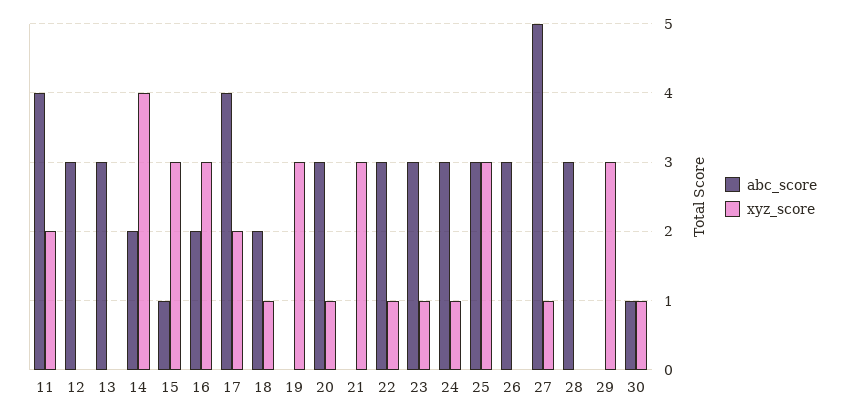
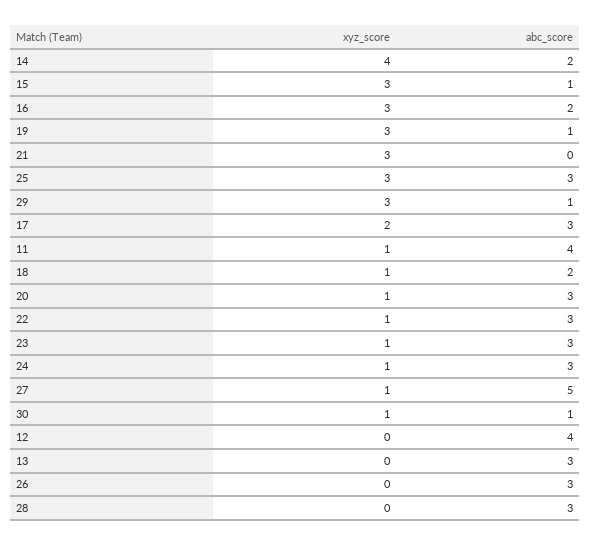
  {
    "abc_score": {
      "11": 4,
-     "12": 3,
+     "12": 4,
      "13": 3,
      "14": 2,
      "15": 1,
      "16": 2,
-     "17": 4,
+     "17": 3,
      "18": 2,
-     "19": 0,
+     "19": 1,
      "20": 3,
      "21": 0,
      "22": 3,
      "23": 3,
      "24": 3,
      "25": 3,
      "26": 3,
      "27": 5,
      "28": 3,
-     "29": 0,
+     "29": 1,
      "30": 1
    },
    "xyz_score": {
-     "11": 2,
+     "11": 1,
      "12": 0,
      "13": 0,
      "14": 4,
      "15": 3,
      "16": 3,
      "17": 2,
      "18": 1,
      "19": 3,
      "20": 1,
      "21": 3,
      "22": 1,
      "23": 1,
      "24": 1,
      "25": 3,
      "26": 0,
      "27": 1,
      "28": 0,
      "29": 3,
      "30": 1
    }
  }

